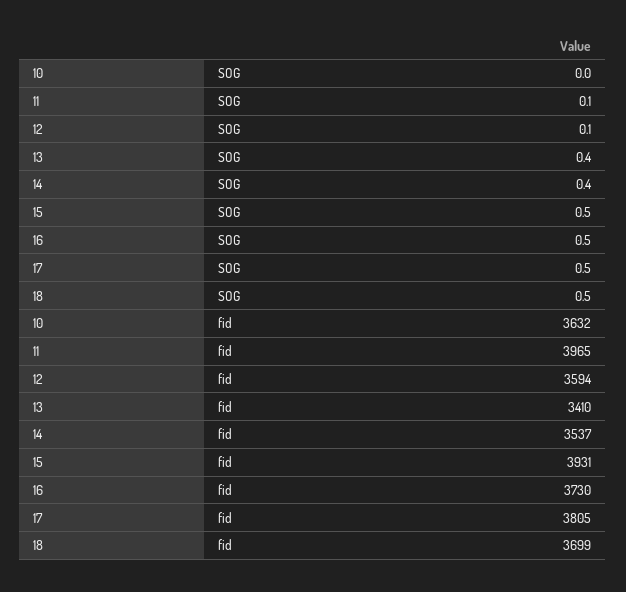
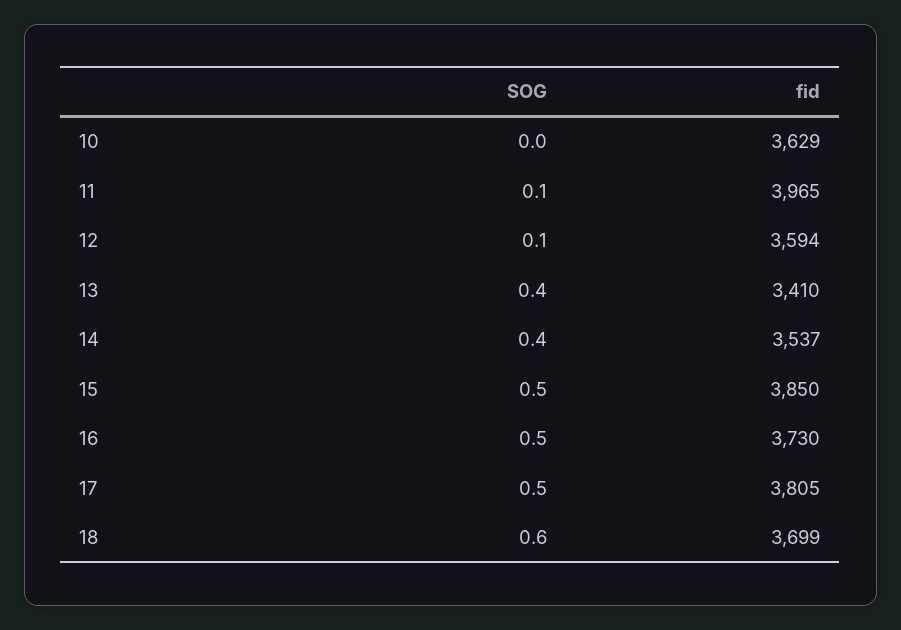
  {
    "10": {
      "SOG": 0,
-     "fid": 3632
+     "fid": 3629
    },
    "11": {
      "SOG": 0.1,
      "fid": 3965
    },
    "12": {
      "SOG": 0.1,
      "fid": 3594
    },
    "13": {
      "SOG": 0.4,
      "fid": 3410
    },
    "14": {
      "SOG": 0.4,
      "fid": 3537
    },
    "15": {
      "SOG": 0.5,
-     "fid": 3931
+     "fid": 3850
    },
    "16": {
      "SOG": 0.5,
      "fid": 3730
    },
    "17": {
      "SOG": 0.5,
      "fid": 3805
    },
    "18": {
-     "SOG": 0.5,
+     "SOG": 0.6,
      "fid": 3699
    }
  }

